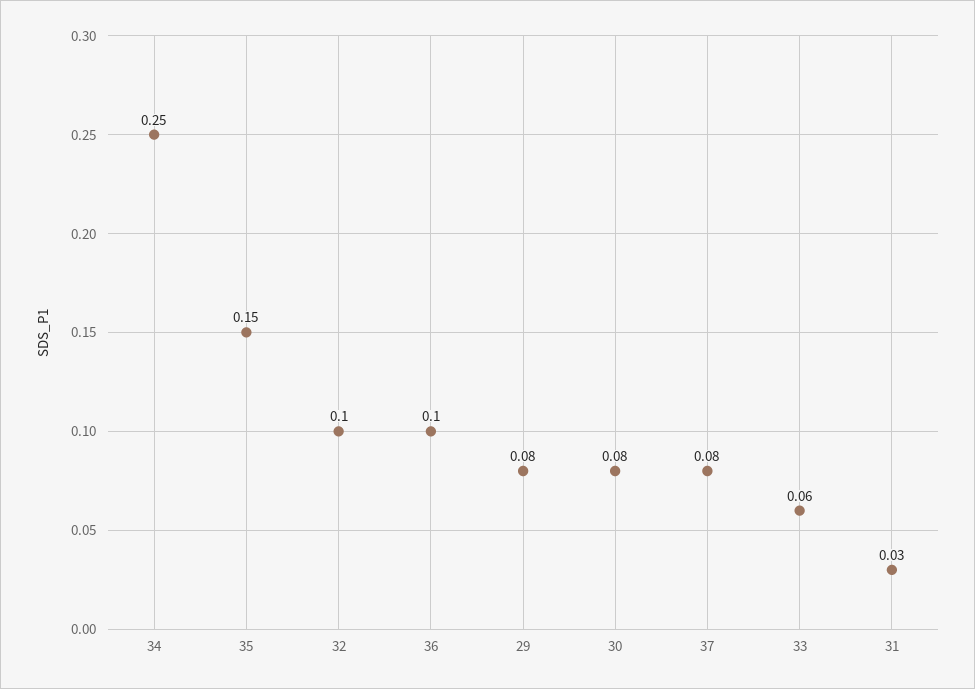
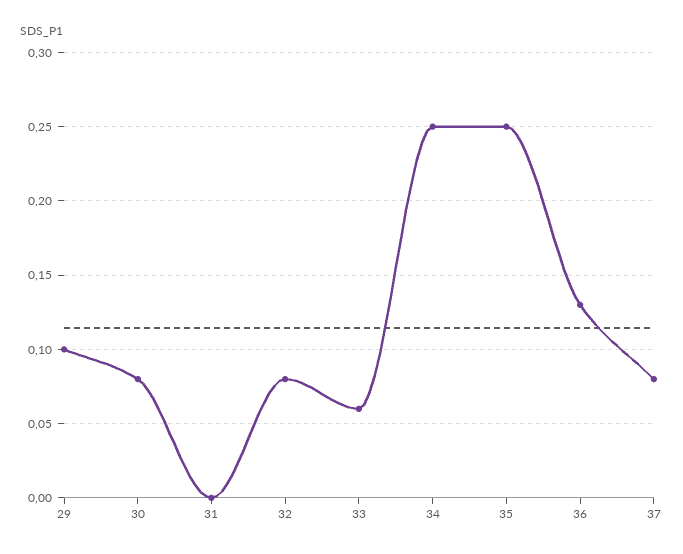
  {
    "34": 0.25,
-   "35": 0.15,
+   "35": 0.25,
-   "32": 0.1,
+   "32": 0.08,
-   "36": 0.1,
+   "36": 0.13,
-   "29": 0.08,
+   "29": 0.1,
    "30": 0.08,
    "37": 0.08,
    "33": 0.06,
-   "31": 0.03
+   "31": 0
  }

